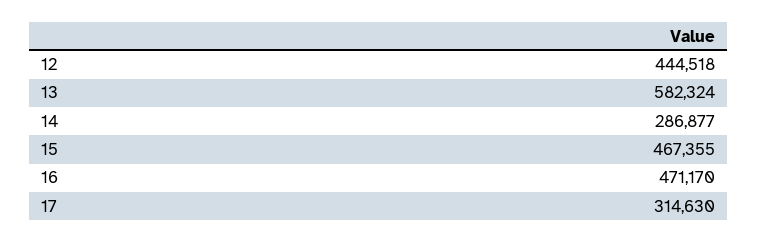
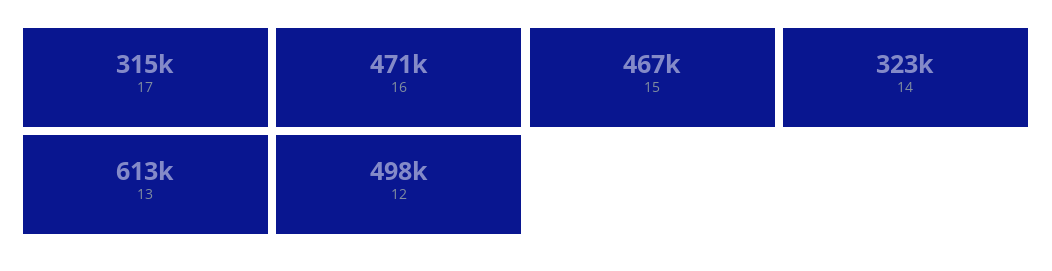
  {
-   "12": 444518,
+   "12": 498000,
-   "13": 582324,
+   "13": 613000,
-   "14": 286877,
+   "14": 323000,
    "15": 467355,
    "16": 471170,
    "17": 314630
  }

